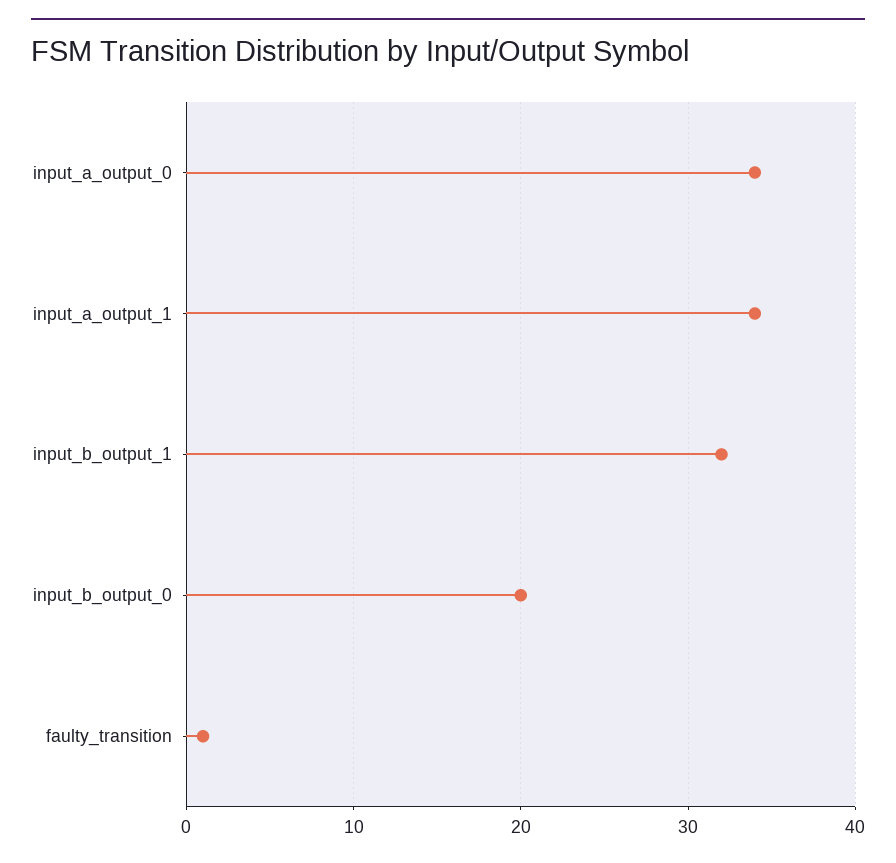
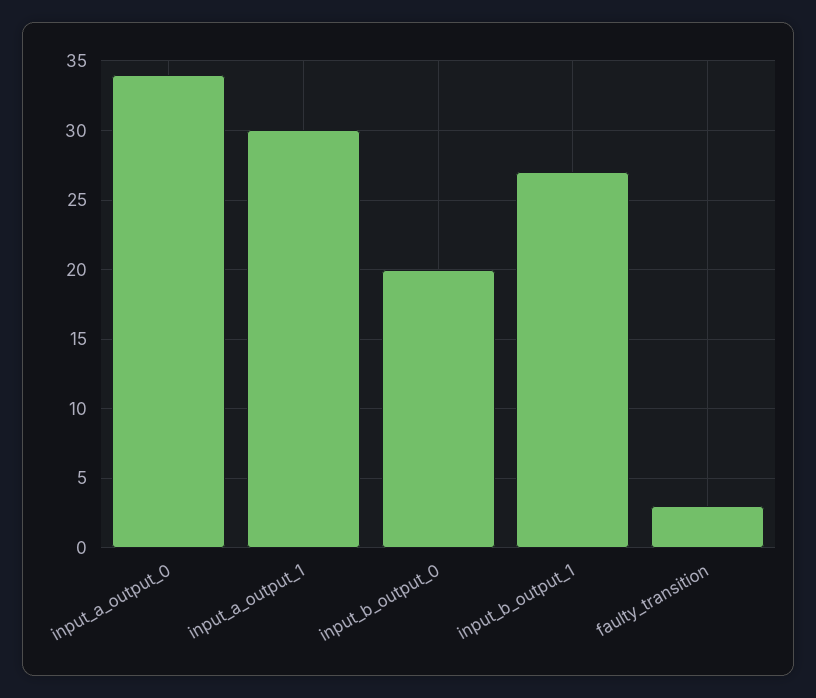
  {
    "input_a_output_0": 34,
-   "input_a_output_1": 34,
+   "input_a_output_1": 30,
-   "input_b_output_1": 32,
+   "input_b_output_1": 27,
    "input_b_output_0": 20,
-   "faulty_transition": 1
+   "faulty_transition": 3
  }

